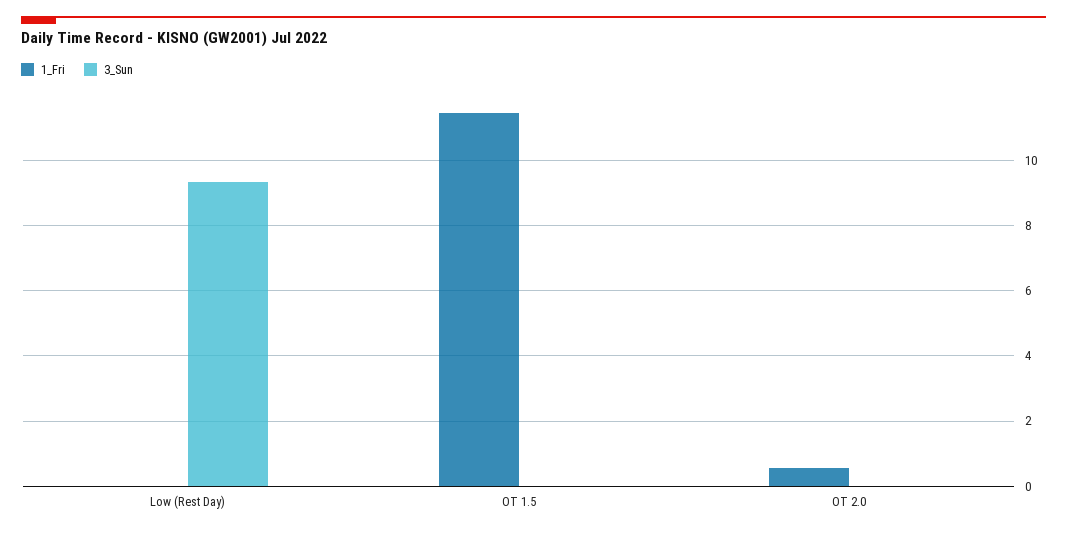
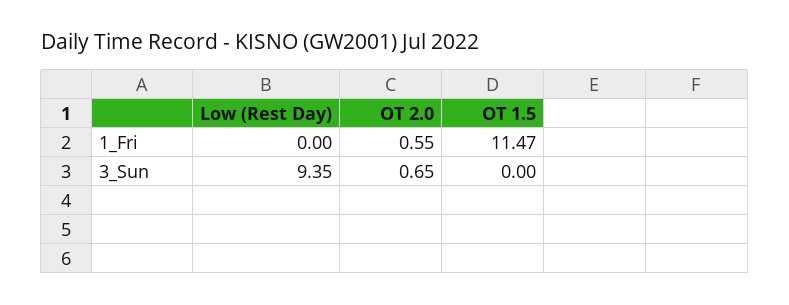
  {
    "1_Fri": {
      "Low (Rest Day)": 0,
      "OT 1.5": 11.47,
      "OT 2.0": 0.55
    },
    "3_Sun": {
      "Low (Rest Day)": 9.35,
      "OT 1.5": 0,
-     "OT 2.0": 0
+     "OT 2.0": 0.65
    }
  }

